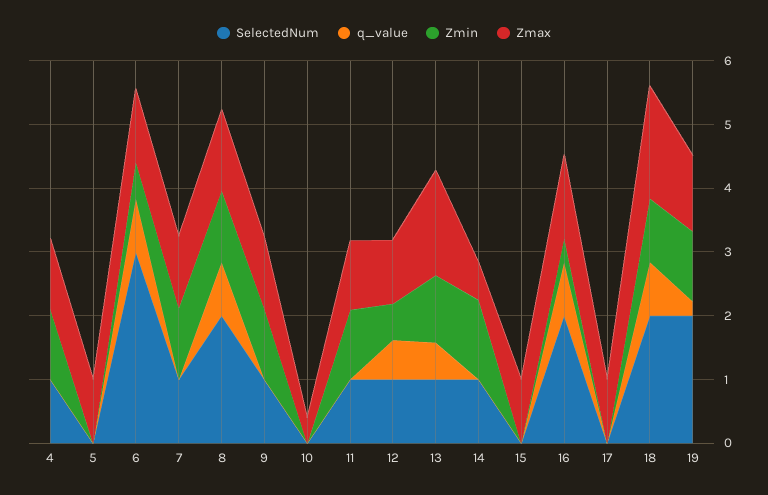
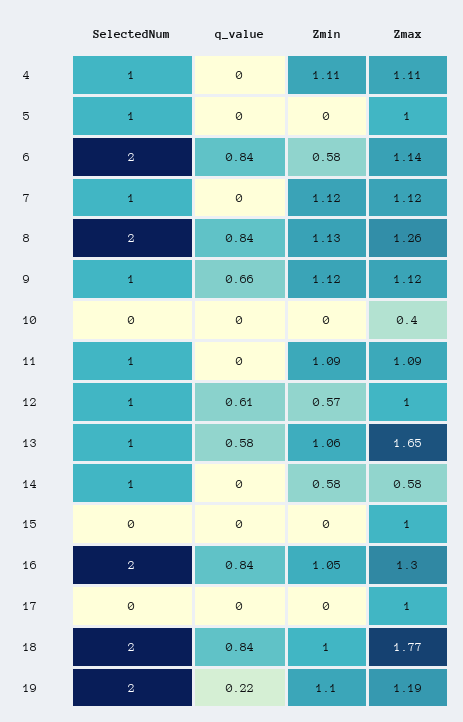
  {
    "SelectedNum": {
      "4": 1,
-     "5": 0,
+     "5": 1,
-     "6": 3,
+     "6": 2,
      "7": 1,
      "8": 2,
      "9": 1,
      "10": 0,
      "11": 1,
      "12": 1,
      "13": 1,
      "14": 1,
      "15": 0,
      "16": 2,
      "17": 0,
      "18": 2,
      "19": 2
    },
    "q_value": {
      "4": 0,
      "5": 0,
      "6": 0.84,
      "7": 0,
      "8": 0.84,
-     "9": 0,
+     "9": 0.66,
      "10": 0,
      "11": 0,
      "12": 0.61,
      "13": 0.58,
      "14": 0,
      "15": 0,
      "16": 0.84,
      "17": 0,
      "18": 0.84,
      "19": 0.22
    },
    "Zmin": {
      "4": 1.11,
      "5": 0,
      "6": 0.58,
      "7": 1.12,
      "8": 1.13,
      "9": 1.12,
      "10": 0,
      "11": 1.09,
      "12": 0.57,
      "13": 1.06,
-     "14": 1.2,
+     "14": 0.58,
      "15": 0,
-     "16": 0.4,
+     "16": 1.05,
      "17": 0,
      "18": 1,
      "19": 1.1
    },
    "Zmax": {
      "4": 1.11,
      "5": 1,
      "6": 1.14,
      "7": 1.12,
      "8": 1.26,
      "9": 1.12,
      "10": 0.4,
      "11": 1.09,
      "12": 1,
      "13": 1.65,
      "14": 0.58,
      "15": 1,
      "16": 1.3,
      "17": 1,
      "18": 1.77,
      "19": 1.19
    }
  }

